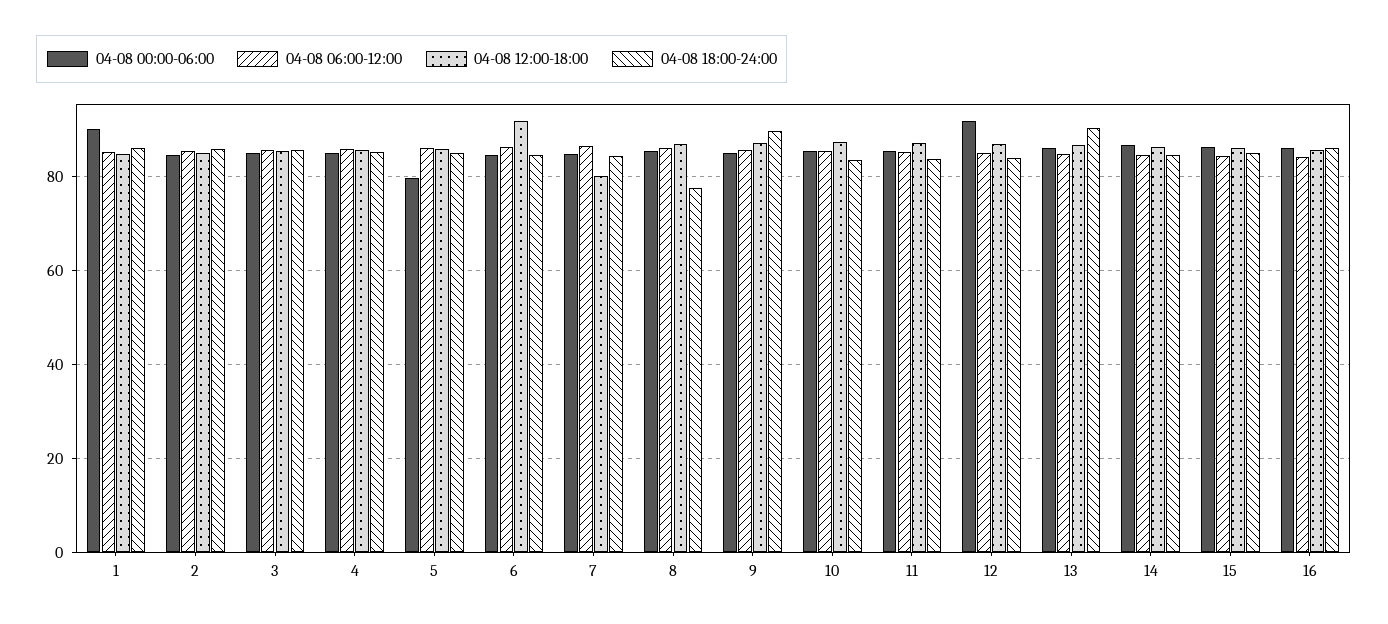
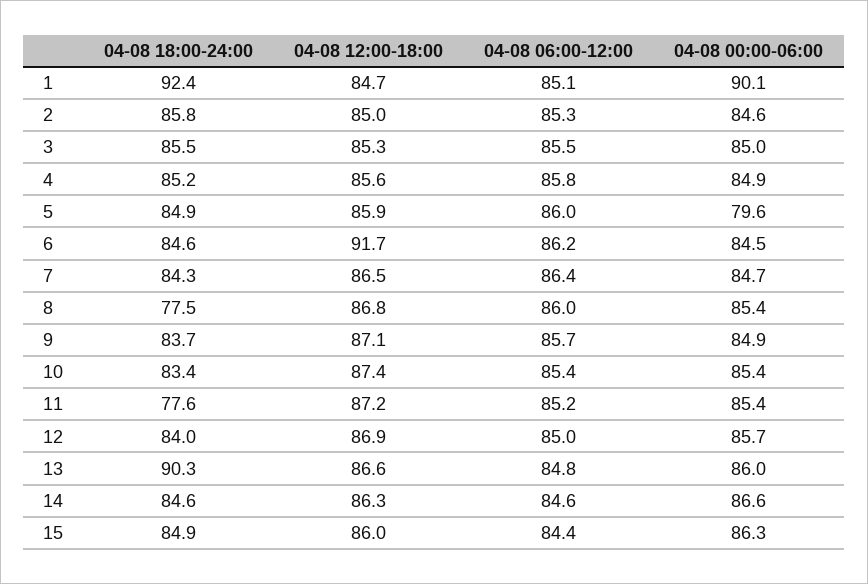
  {
    "04-08 00:00-06:00": {
      "1": 90.1,
      "2": 84.6,
      "3": 85,
      "4": 84.9,
      "5": 79.6,
      "6": 84.5,
      "7": 84.7,
      "8": 85.4,
      "9": 84.9,
      "10": 85.4,
      "11": 85.4,
-     "12": 92,
+     "12": 85.7,
      "13": 86,
      "14": 86.6,
-     "15": 86.3,
+     "15": 86.3
-     "16": 86
    },
    "04-08 06:00-12:00": {
      "1": 85.1,
      "2": 85.3,
      "3": 85.5,
      "4": 85.8,
      "5": 86,
      "6": 86.2,
      "7": 86.4,
      "8": 86,
      "9": 85.7,
      "10": 85.4,
      "11": 85.2,
      "12": 85,
      "13": 84.8,
      "14": 84.6,
-     "15": 84.4,
+     "15": 84.4
-     "16": 84
    },
    "04-08 12:00-18:00": {
      "1": 84.7,
      "2": 85,
      "3": 85.3,
      "4": 85.6,
      "5": 85.9,
      "6": 91.7,
-     "7": 80,
+     "7": 86.5,
      "8": 86.8,
      "9": 87.1,
      "10": 87.4,
      "11": 87.2,
      "12": 86.9,
      "13": 86.6,
      "14": 86.3,
-     "15": 86,
+     "15": 86
-     "16": 86
    },
    "04-08 18:00-24:00": {
-     "1": 86,
+     "1": 92.4,
      "2": 85.8,
      "3": 85.5,
      "4": 85.2,
      "5": 84.9,
      "6": 84.6,
      "7": 84.3,
      "8": 77.5,
-     "9": 90,
+     "9": 83.7,
      "10": 83.4,
-     "11": 84,
+     "11": 77.6,
      "12": 84,
      "13": 90.3,
      "14": 84.6,
-     "15": 84.9,
+     "15": 84.9
-     "16": 86
    }
  }

